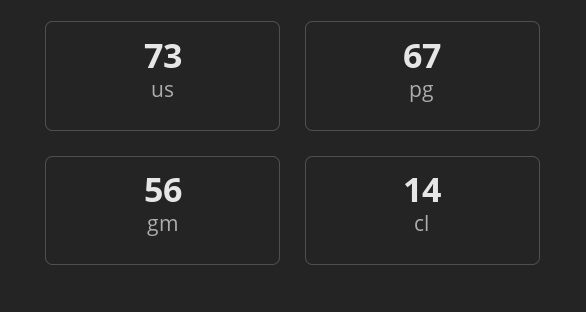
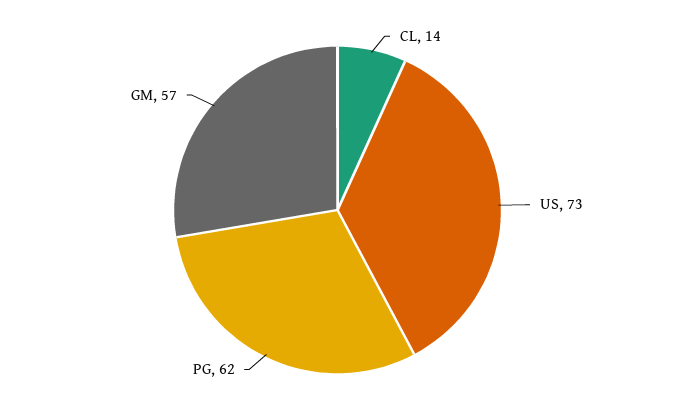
  {
    "us": 73,
-   "pg": 67,
+   "pg": 62,
-   "gm": 56,
+   "gm": 57,
    "cl": 14
  }

